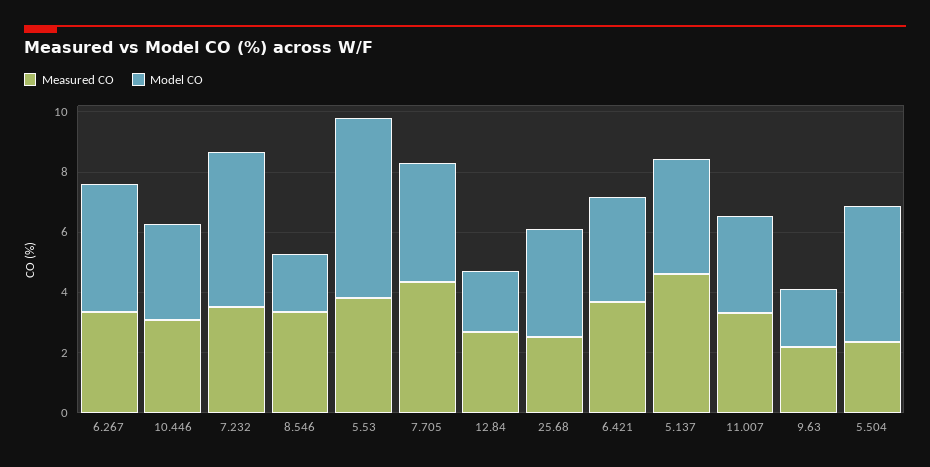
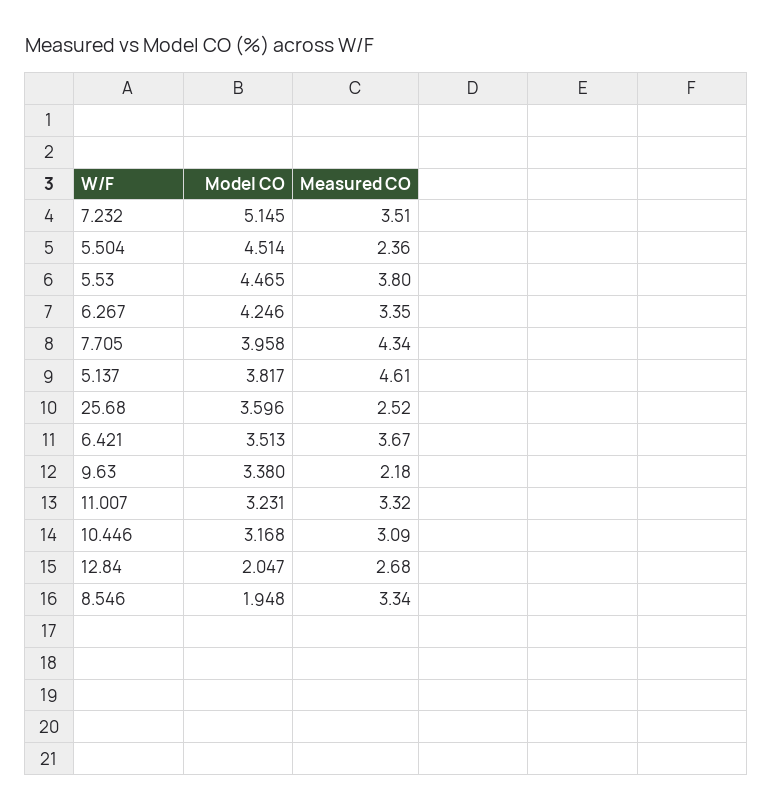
  {
    "Measured CO": {
      "6.267": 3.35,
      "10.446": 3.09,
      "7.232": 3.51,
      "8.546": 3.34,
      "5.53": 3.8,
      "7.705": 4.34,
      "12.84": 2.68,
      "25.68": 2.52,
      "6.421": 3.67,
      "5.137": 4.61,
      "11.007": 3.32,
      "9.63": 2.18,
      "5.504": 2.36
    },
    "Model CO": {
      "6.267": 4.246,
      "10.446": 3.168,
      "7.232": 5.145,
      "8.546": 1.948,
-     "5.53": 6,
+     "5.53": 4.465,
      "7.705": 3.958,
      "12.84": 2.047,
      "25.68": 3.596,
      "6.421": 3.513,
      "5.137": 3.817,
      "11.007": 3.231,
-     "9.63": 2,
+     "9.63": 3.38,
      "5.504": 4.514
    }
  }

